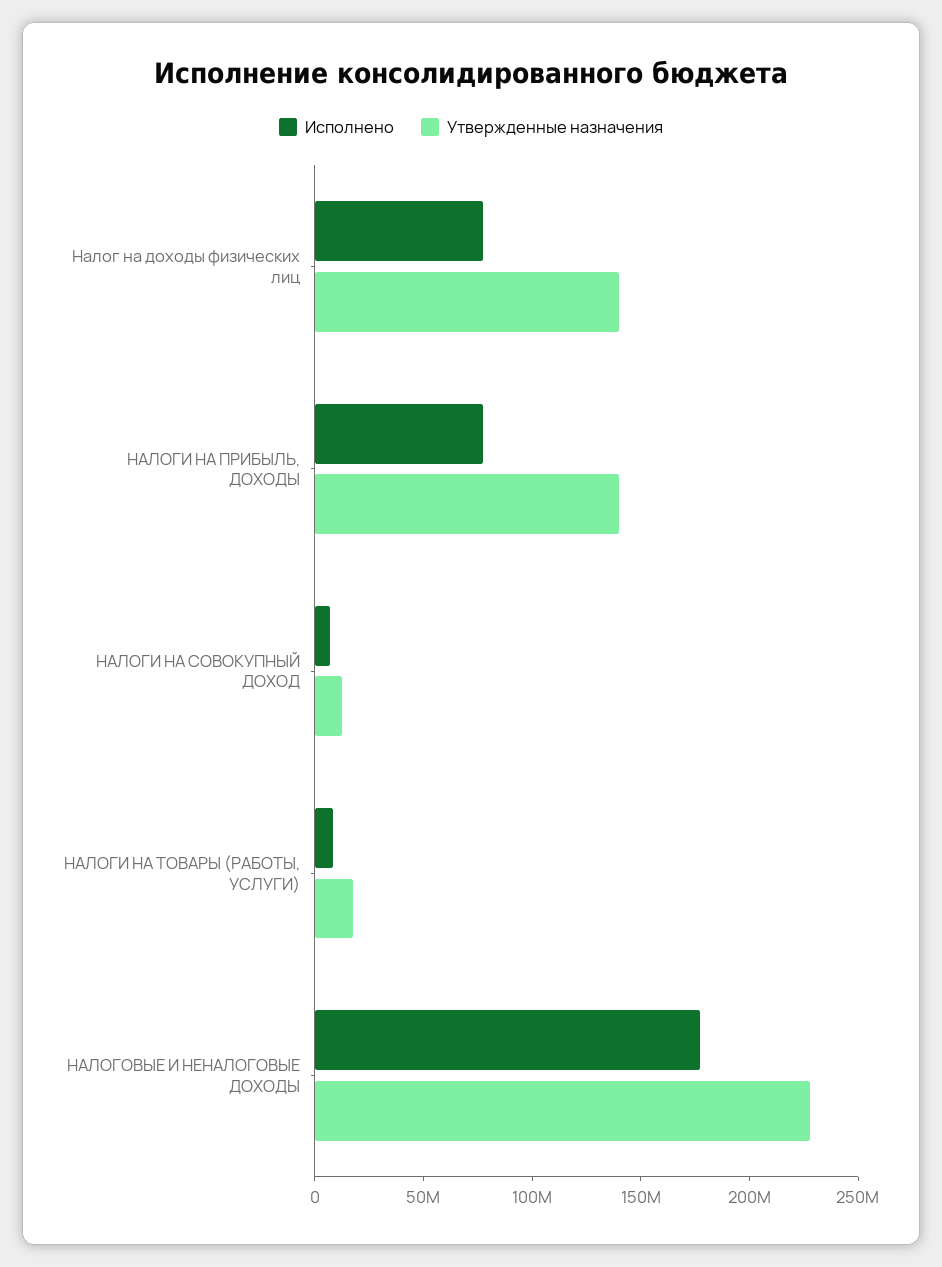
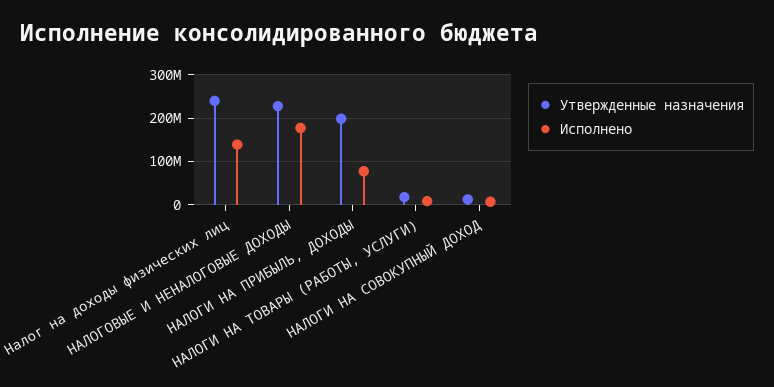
  {
    "Исполнено": {
-     "Налог на доходы физических лиц": 80000000,
+     "Налог на доходы физических лиц": 140000000,
      "НАЛОГИ НА ПРИБЫЛЬ, ДОХОДЫ": 80000000,
      "НАЛОГИ НА СОВОКУПНЫЙ ДОХОД": 10000000,
      "НАЛОГИ НА ТОВАРЫ (РАБОТЫ, УСЛУГИ)": 10000000,
      "НАЛОГОВЫЕ И НЕНАЛОГОВЫЕ ДОХОДЫ": 180000000
    },
    "Утвержденные назначения": {
-     "Налог на доходы физических лиц": 140000000,
+     "Налог на доходы физических лиц": 240000000,
-     "НАЛОГИ НА ПРИБЫЛЬ, ДОХОДЫ": 140000000,
+     "НАЛОГИ НА ПРИБЫЛЬ, ДОХОДЫ": 200000000,
      "НАЛОГИ НА СОВОКУПНЫЙ ДОХОД": 10000000,
      "НАЛОГИ НА ТОВАРЫ (РАБОТЫ, УСЛУГИ)": 20000000,
      "НАЛОГОВЫЕ И НЕНАЛОГОВЫЕ ДОХОДЫ": 230000000
    }
  }

